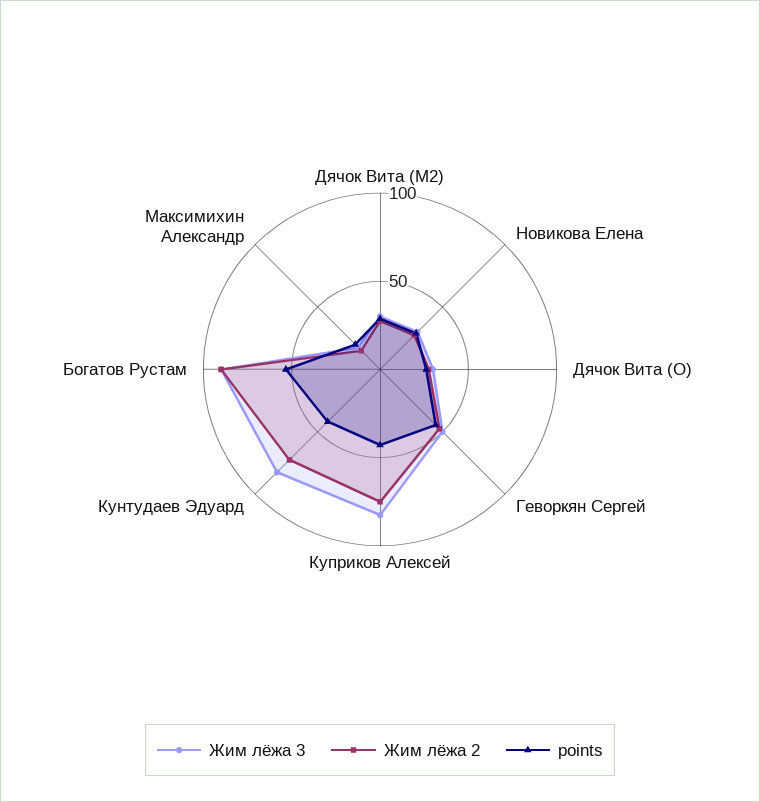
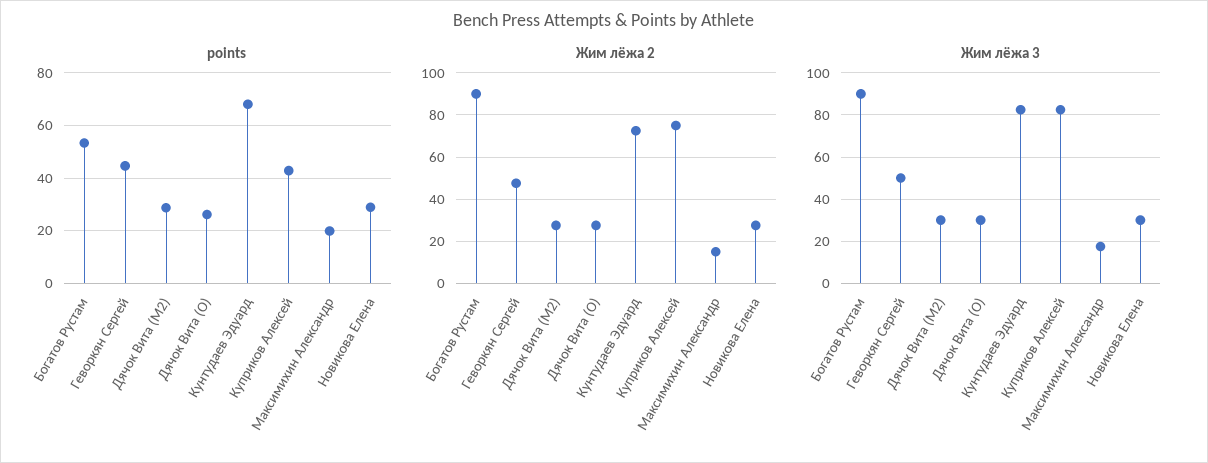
  {
    "Жим лёжа 3": {
      "Дячок Вита (M2)": 30,
      "Новикова Елена": 30,
      "Дячок Вита (O)": 30,
      "Геворкян Сергей": 50,
      "Куприков Алексей": 85,
      "Кунтудаев Эдуард": 85,
      "Богатов Рустам": 90,
      "Максимихин Александр": 20
    },
    "Жим лёжа 2": {
      "Дячок Вита (M2)": 30,
      "Новикова Елена": 30,
      "Дячок Вита (O)": 30,
      "Геворкян Сергей": 50,
      "Куприков Алексей": 75,
      "Кунтудаев Эдуард": 75,
      "Богатов Рустам": 90,
      "Максимихин Александр": 15
    },
    "points": {
      "Дячок Вита (M2)": 27.5,
      "Новикова Елена": 30,
      "Дячок Вита (O)": 25,
      "Геворкян Сергей": 45,
      "Куприков Алексей": 42.5,
-     "Кунтудаев Эдуард": 40,
+     "Кунтудаев Эдуард": 67.5,
      "Богатов Рустам": 52.5,
      "Максимихин Александр": 20
    }
  }

